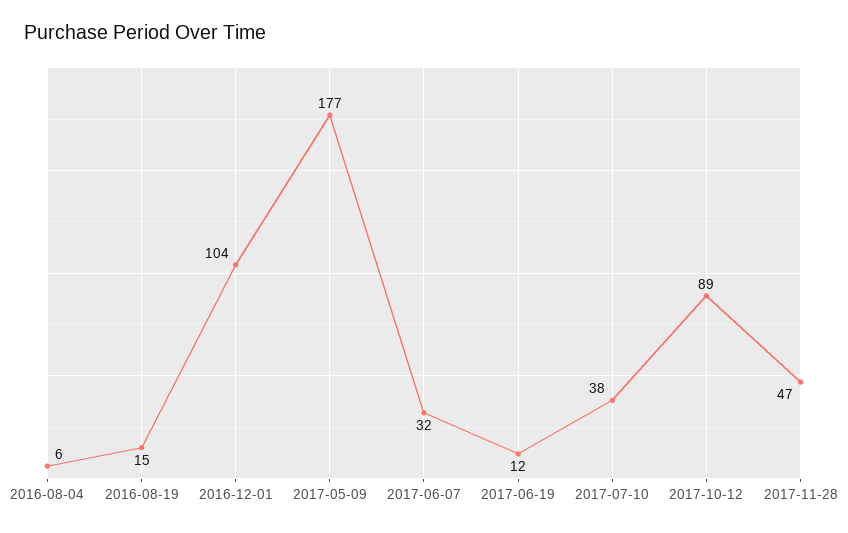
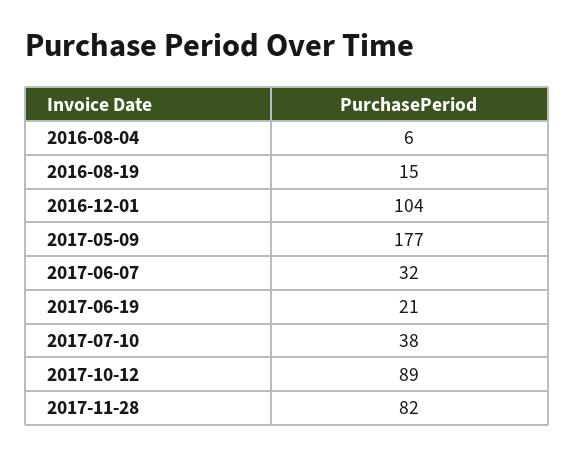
  {
    "2016-08-04": 6,
    "2016-08-19": 15,
    "2016-12-01": 104,
    "2017-05-09": 177,
    "2017-06-07": 32,
-   "2017-06-19": 12,
+   "2017-06-19": 21,
    "2017-07-10": 38,
    "2017-10-12": 89,
-   "2017-11-28": 47
+   "2017-11-28": 82
  }

